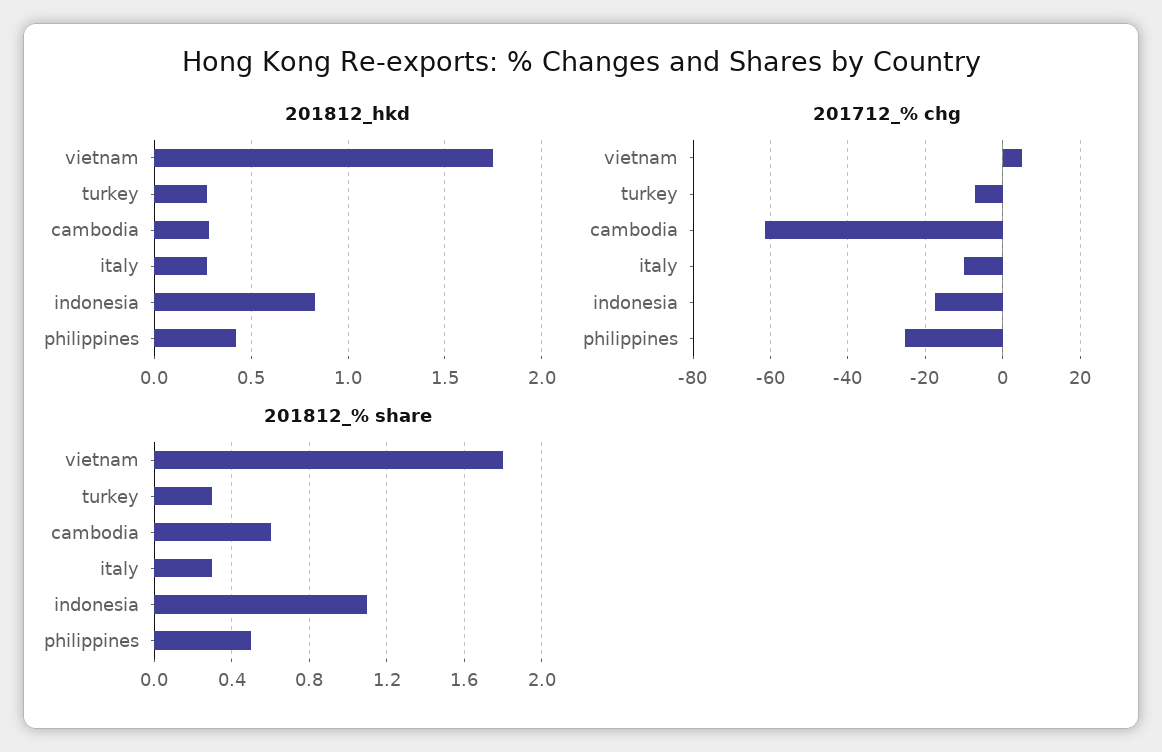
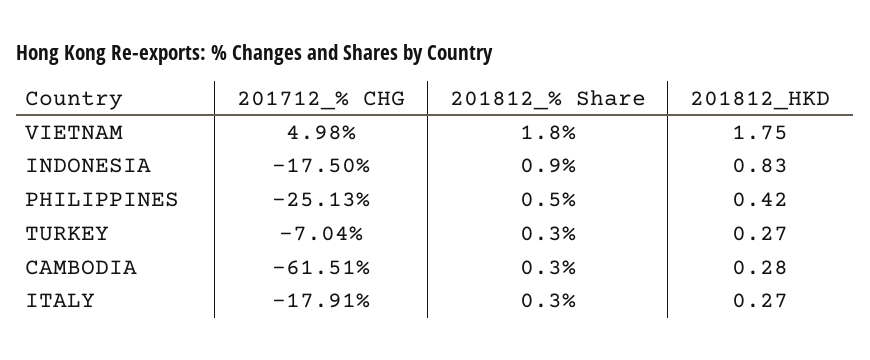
  {
    "201812_hkd": {
      "vietnam": 1.75,
      "turkey": 0.27,
      "cambodia": 0.28,
      "italy": 0.27,
      "indonesia": 0.83,
      "philippines": 0.42
    },
    "201712_% chg": {
      "vietnam": 4.98,
      "turkey": -7.04,
      "cambodia": -61.51,
-     "italy": -10,
+     "italy": -17.91,
      "indonesia": -17.5,
      "philippines": -25.13
    },
    "201812_% share": {
      "vietnam": 1.8,
      "turkey": 0.3,
-     "cambodia": 0.6,
+     "cambodia": 0.3,
      "italy": 0.3,
-     "indonesia": 1.1,
+     "indonesia": 0.9,
      "philippines": 0.5
    }
  }

